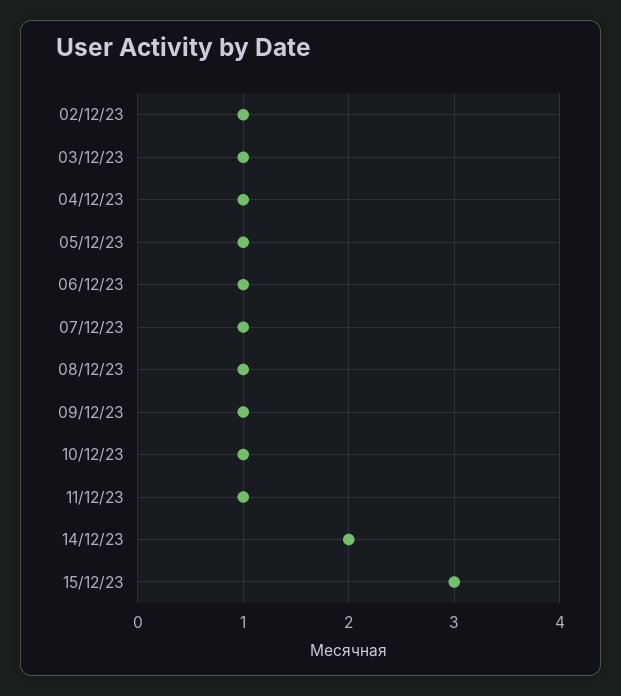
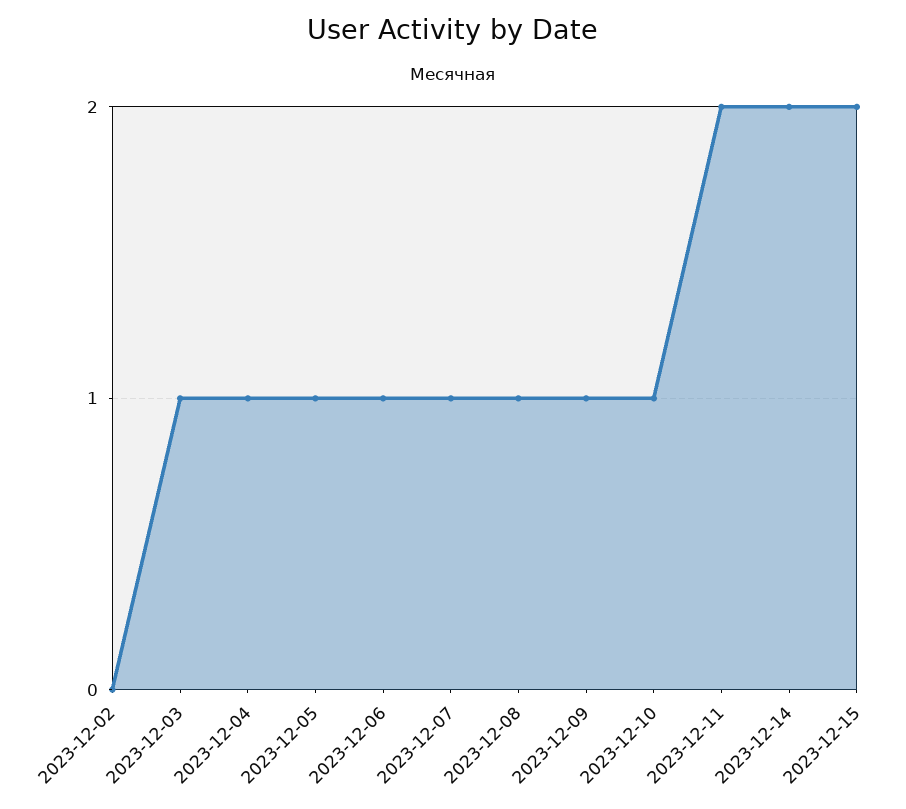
  {
-   "02/12/23": 1,
+   "02/12/23": 0,
    "03/12/23": 1,
    "04/12/23": 1,
    "05/12/23": 1,
    "06/12/23": 1,
    "07/12/23": 1,
    "08/12/23": 1,
    "09/12/23": 1,
    "10/12/23": 1,
-   "11/12/23": 1,
+   "11/12/23": 2,
    "14/12/23": 2,
-   "15/12/23": 3
+   "15/12/23": 2
  }

